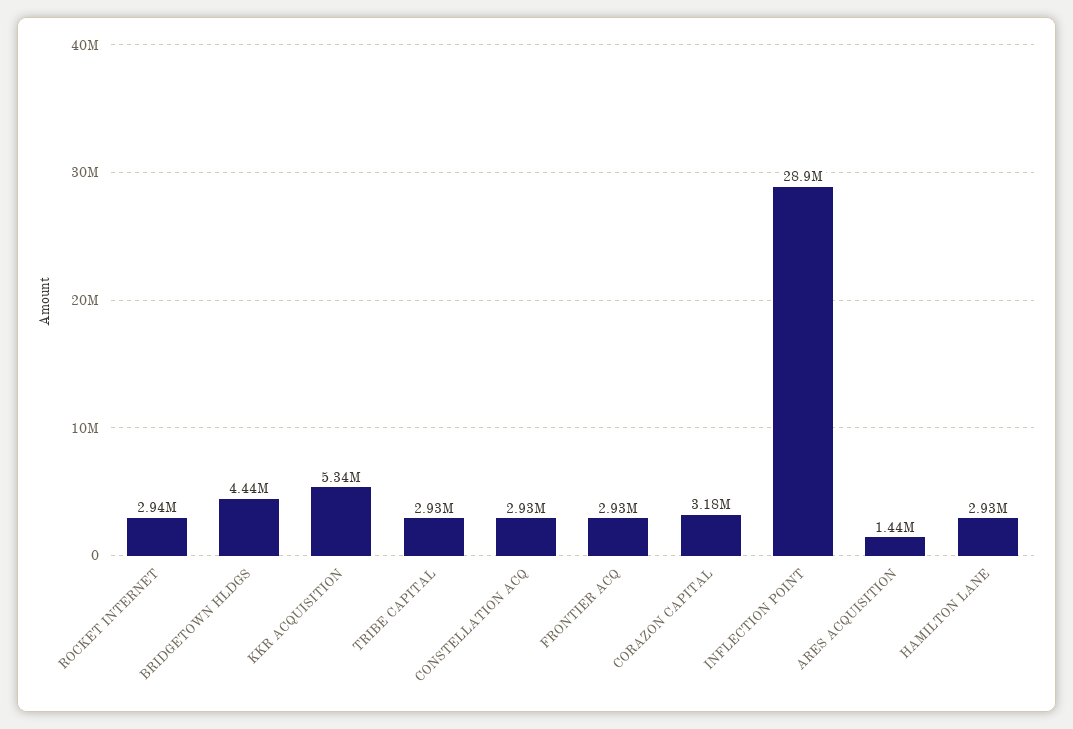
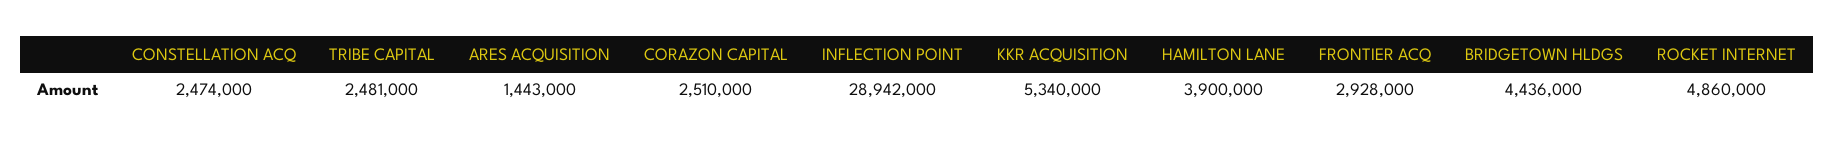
  {
-   "ROCKET INTERNET": 2940000,
+   "ROCKET INTERNET": 4860000,
    "BRIDGETOWN HLDGS": 4436000,
    "KKR ACQUISITION": 5340000,
-   "TRIBE CAPITAL": 2930000,
+   "TRIBE CAPITAL": 2481000,
-   "CONSTELLATION ACQ": 2930000,
+   "CONSTELLATION ACQ": 2474000,
    "FRONTIER ACQ": 2928000,
-   "CORAZON CAPITAL": 3180000,
+   "CORAZON CAPITAL": 2510000,
    "INFLECTION POINT": 28942000,
    "ARES ACQUISITION": 1443000,
-   "HAMILTON LANE": 2930000
+   "HAMILTON LANE": 3900000
  }

